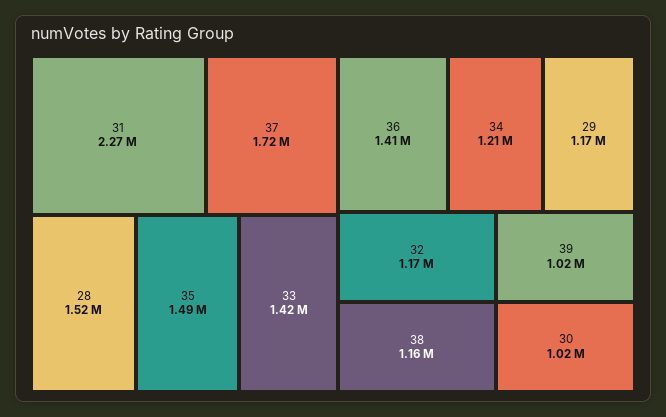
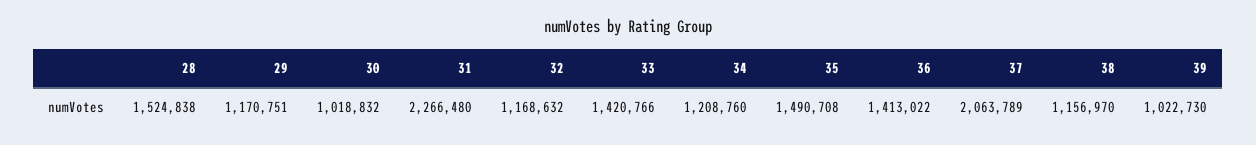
  {
    "31": 2266480,
-   "37": 1720000,
+   "37": 2063789,
    "28": 1524838,
    "35": 1490708,
    "33": 1420766,
    "36": 1413022,
    "34": 1208760,
    "29": 1170751,
    "32": 1168632,
    "38": 1156970,
    "39": 1022730,
    "30": 1018832
  }

